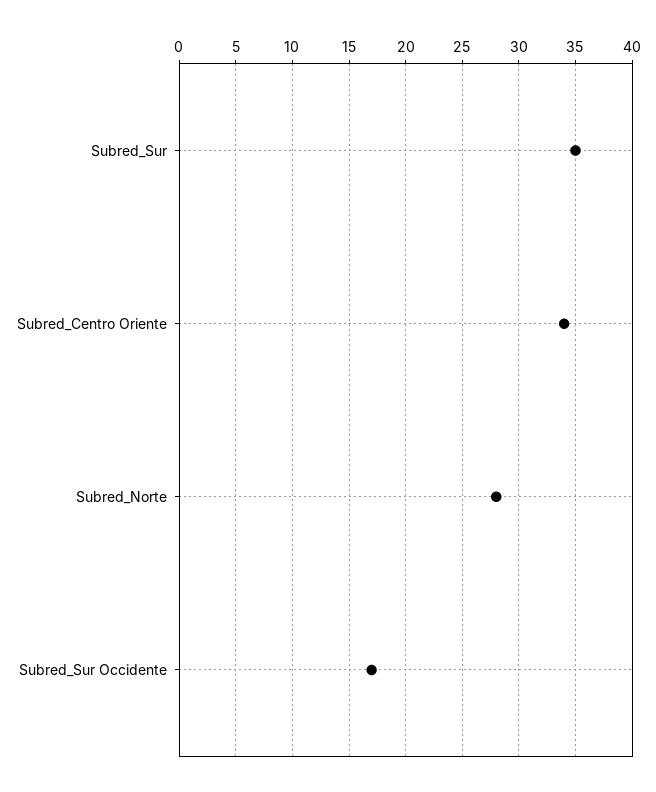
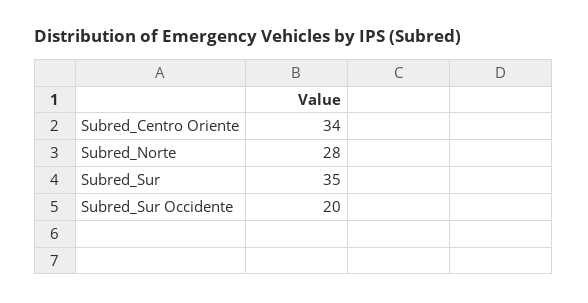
  {
    "Subred_Sur": 35,
    "Subred_Centro Oriente": 34,
    "Subred_Norte": 28,
-   "Subred_Sur Occidente": 17
+   "Subred_Sur Occidente": 20
  }

